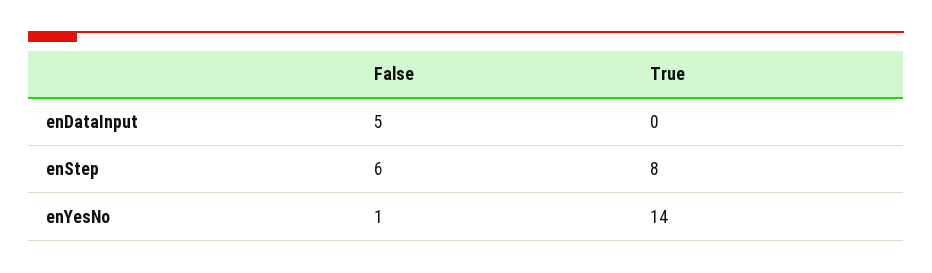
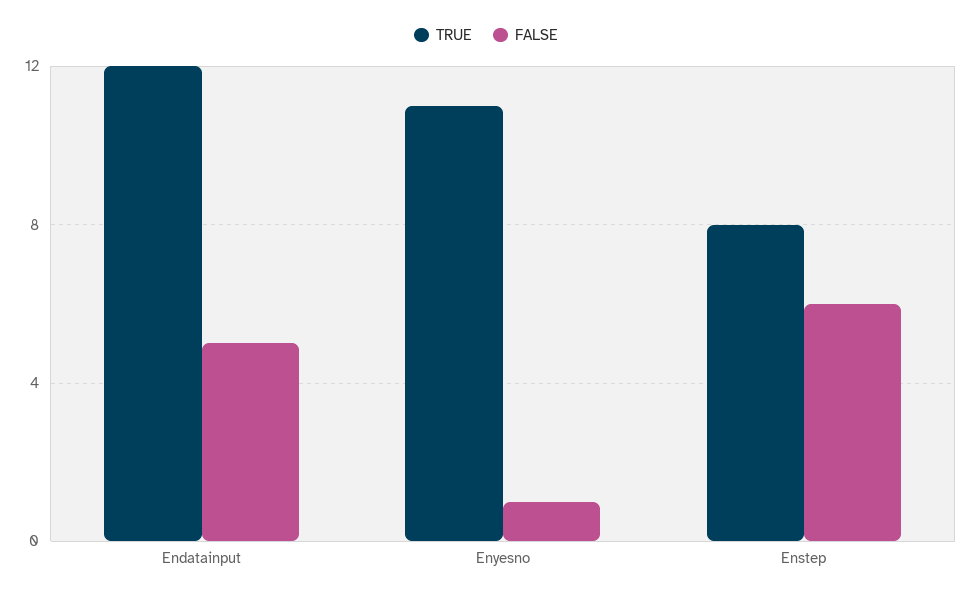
  {
    "False": {
      "enDataInput": 5,
      "enStep": 6,
      "enYesNo": 1
    },
    "True": {
-     "enDataInput": 0,
+     "enDataInput": 12,
      "enStep": 8,
-     "enYesNo": 14
+     "enYesNo": 11
    }
  }

